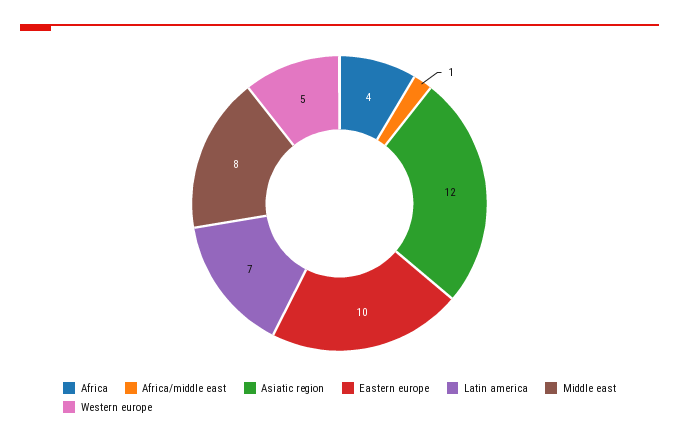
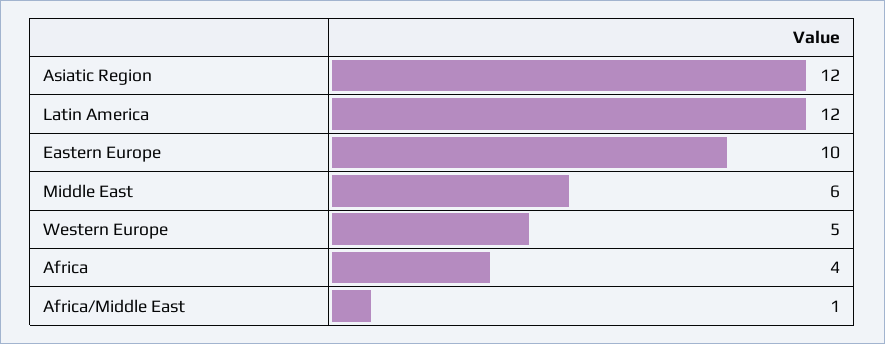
  {
    "Africa": 4,
    "Africa/middle east": 1,
    "Asiatic region": 12,
    "Eastern europe": 10,
-   "Latin america": 7,
+   "Latin america": 12,
-   "Middle east": 8,
+   "Middle east": 6,
    "Western europe": 5
  }

